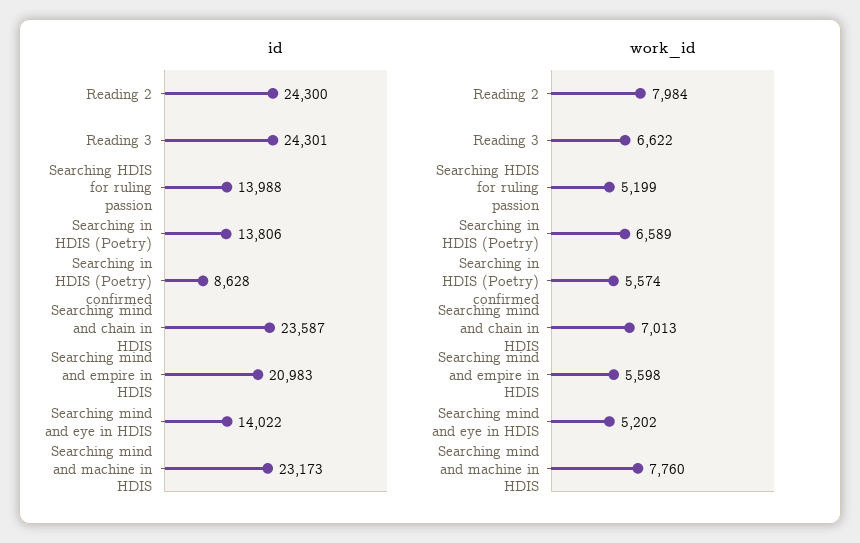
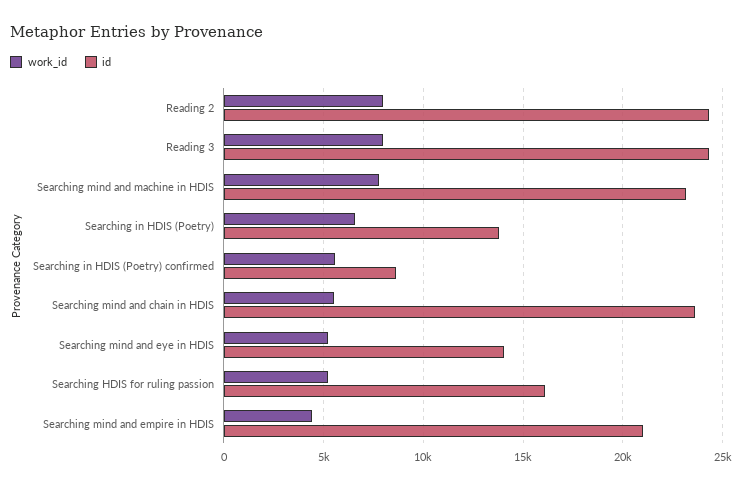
  {
    "id": {
      "Reading 2": 24300,
      "Reading 3": 24301,
-     "Searching HDIS for ruling passion": 13988,
+     "Searching HDIS for ruling passion": 16000,
      "Searching in HDIS (Poetry)": 13806,
      "Searching in HDIS (Poetry) confirmed": 8628,
      "Searching mind and chain in HDIS": 23587,
      "Searching mind and empire in HDIS": 20983,
      "Searching mind and eye in HDIS": 14022,
      "Searching mind and machine in HDIS": 23173
    },
    "work_id": {
      "Reading 2": 7984,
-     "Reading 3": 6622,
+     "Reading 3": 8000,
      "Searching HDIS for ruling passion": 5199,
      "Searching in HDIS (Poetry)": 6589,
      "Searching in HDIS (Poetry) confirmed": 5574,
-     "Searching mind and chain in HDIS": 7013,
+     "Searching mind and chain in HDIS": 5500,
-     "Searching mind and empire in HDIS": 5598,
+     "Searching mind and empire in HDIS": 4500,
      "Searching mind and eye in HDIS": 5202,
      "Searching mind and machine in HDIS": 7760
    }
  }

